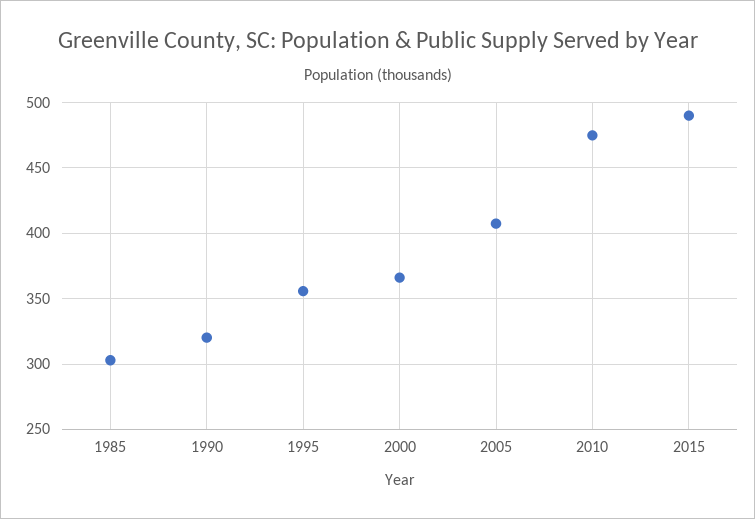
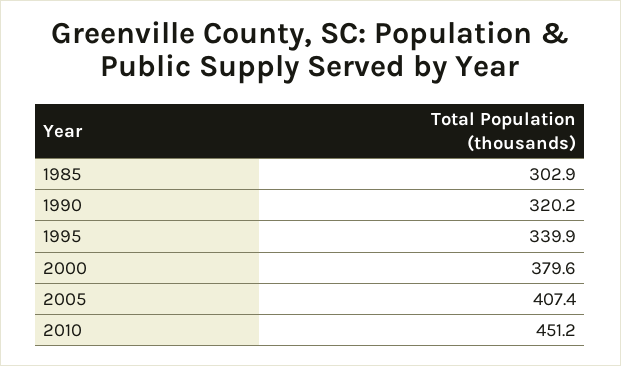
  {
    "1985": 302.9,
    "1990": 320.2,
-   "1995": 355,
+   "1995": 339.9,
-   "2000": 365,
+   "2000": 379.6,
    "2005": 407.4,
-   "2010": 475,
+   "2010": 451.2
-   "2015": 490
  }

